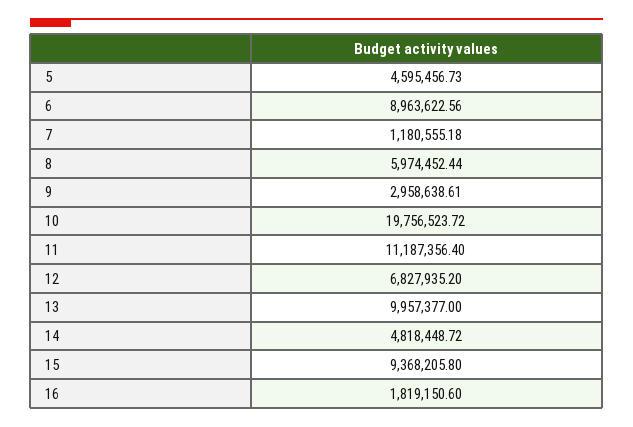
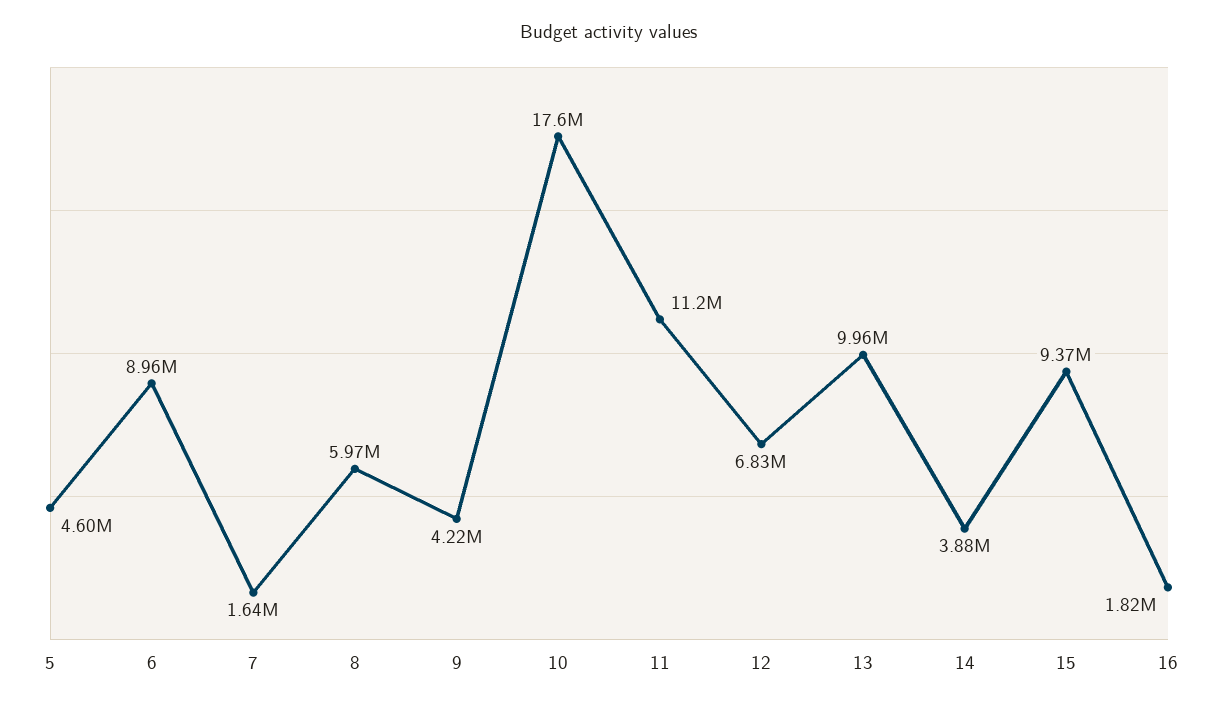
  {
    "5": 4595456.73,
    "6": 8963622.56,
-   "7": 1180555.18,
+   "7": 1640000,
    "8": 5974452.44,
-   "9": 2958638.61,
+   "9": 4220000,
-   "10": 19756523.72,
+   "10": 17600000,
    "11": 11187356.4,
    "12": 6827935.2,
    "13": 9957377,
-   "14": 4818448.72,
+   "14": 3880000,
    "15": 9368205.8,
    "16": 1819150.6
  }

